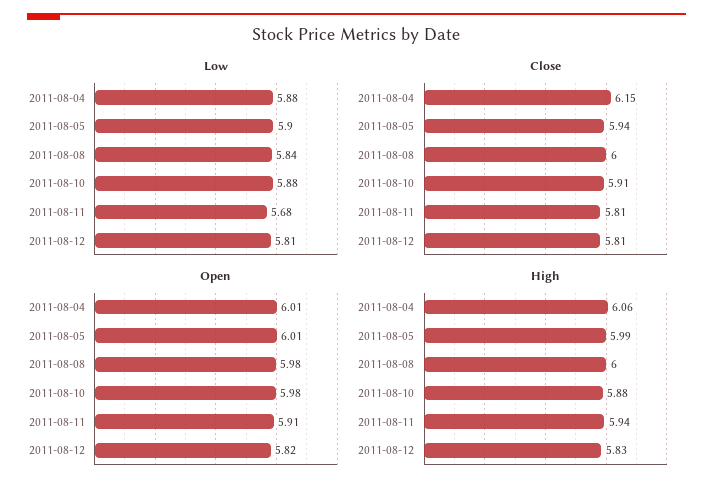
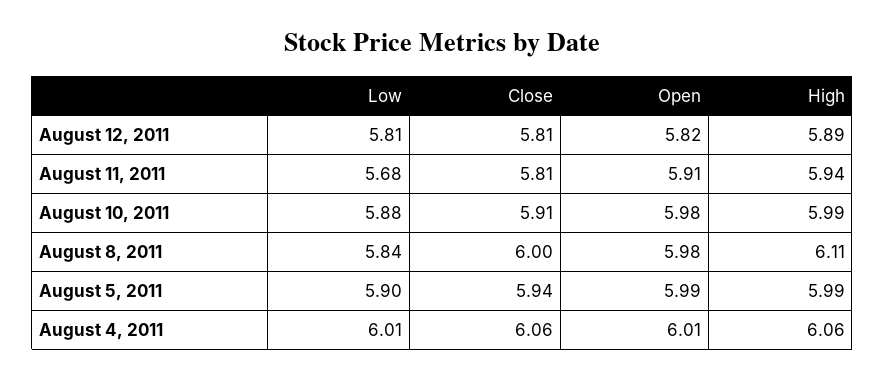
  {
    "Low": {
-     "2011-08-04": 5.88,
+     "2011-08-04": 6.01,
      "2011-08-05": 5.9,
      "2011-08-08": 5.84,
      "2011-08-10": 5.88,
      "2011-08-11": 5.68,
      "2011-08-12": 5.81
    },
    "Close": {
-     "2011-08-04": 6.15,
+     "2011-08-04": 6.06,
      "2011-08-05": 5.94,
      "2011-08-08": 6,
      "2011-08-10": 5.91,
      "2011-08-11": 5.81,
      "2011-08-12": 5.81
    },
    "Open": {
      "2011-08-04": 6.01,
-     "2011-08-05": 6.01,
+     "2011-08-05": 5.99,
      "2011-08-08": 5.98,
      "2011-08-10": 5.98,
      "2011-08-11": 5.91,
      "2011-08-12": 5.82
    },
    "High": {
      "2011-08-04": 6.06,
      "2011-08-05": 5.99,
-     "2011-08-08": 6,
+     "2011-08-08": 6.11,
-     "2011-08-10": 5.88,
+     "2011-08-10": 5.99,
      "2011-08-11": 5.94,
-     "2011-08-12": 5.83
+     "2011-08-12": 5.89
    }
  }

